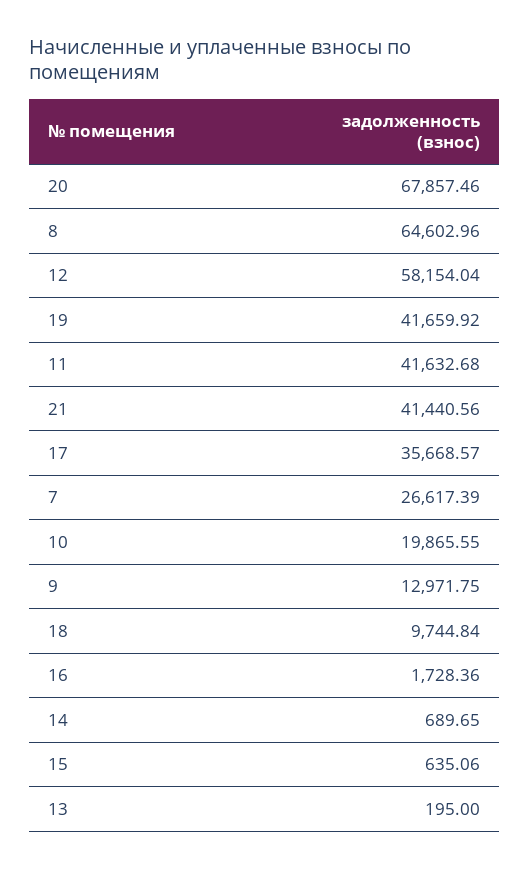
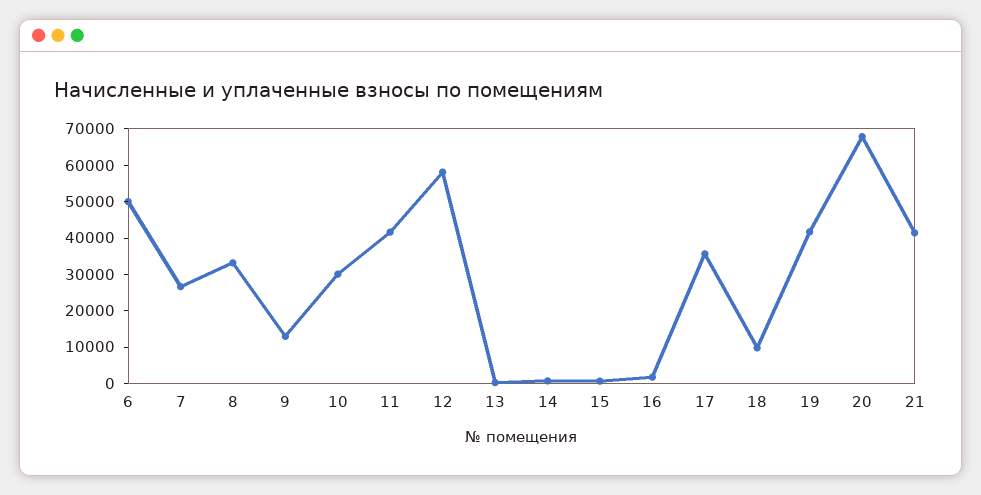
  {
    "20": 67857.46,
-   "8": 64602.96,
+   "8": 32500,
    "12": 58154.04,
    "19": 41659.92,
    "11": 41632.68,
    "21": 41440.56,
    "17": 35668.57,
    "7": 26617.39,
-   "10": 19865.55,
+   "10": 30000,
    "9": 12971.75,
    "18": 9744.84,
    "16": 1728.36,
    "14": 689.65,
    "15": 635.06,
-   "13": 195
+   "13": 195,
+   "6": 50000
  }

